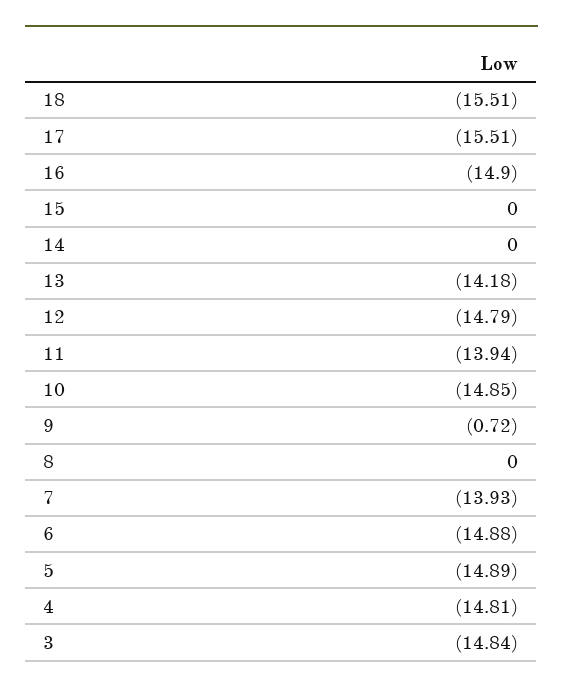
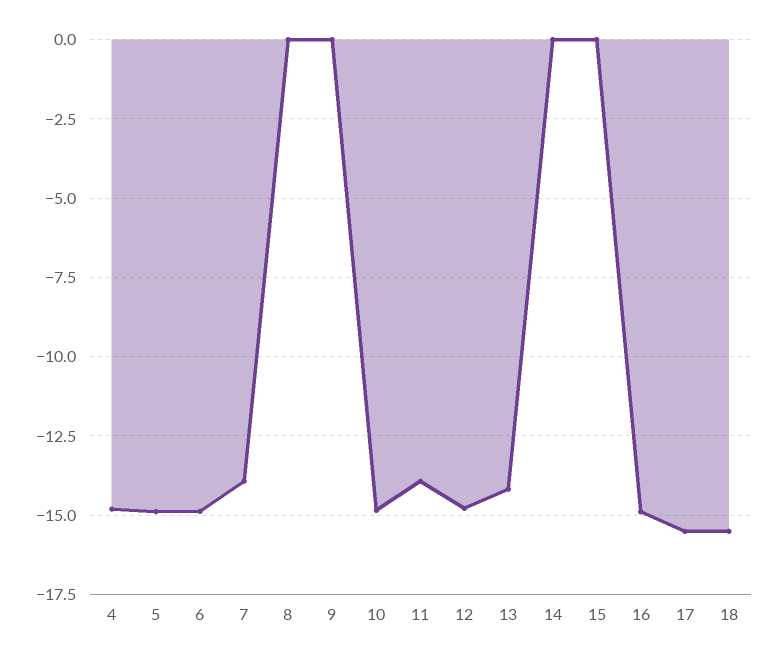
  {
    "18": -15.51,
    "17": -15.51,
    "16": -14.9,
    "15": 0,
    "14": 0,
    "13": -14.18,
    "12": -14.79,
    "11": -13.94,
    "10": -14.85,
-   "9": -0.72,
+   "9": 0,
    "8": 0,
    "7": -13.93,
    "6": -14.88,
    "5": -14.89,
-   "4": -14.81,
+   "4": -14.81
-   "3": -14.84
  }

